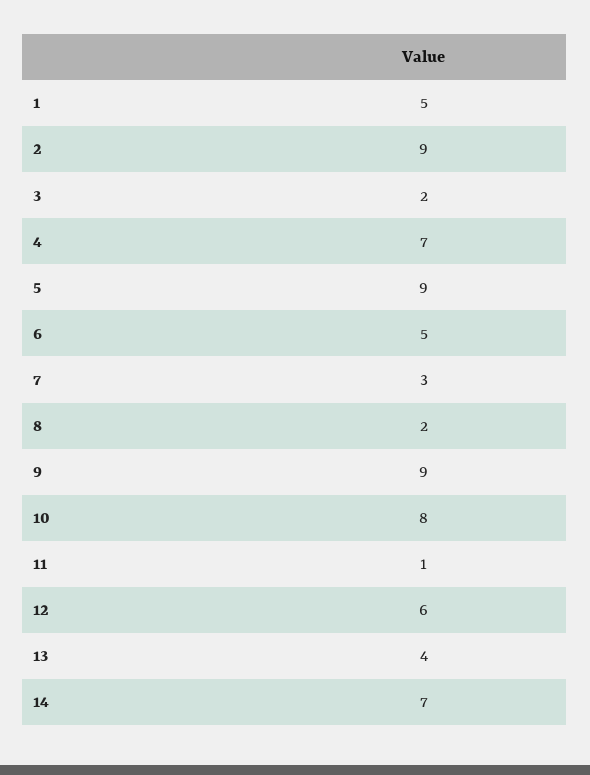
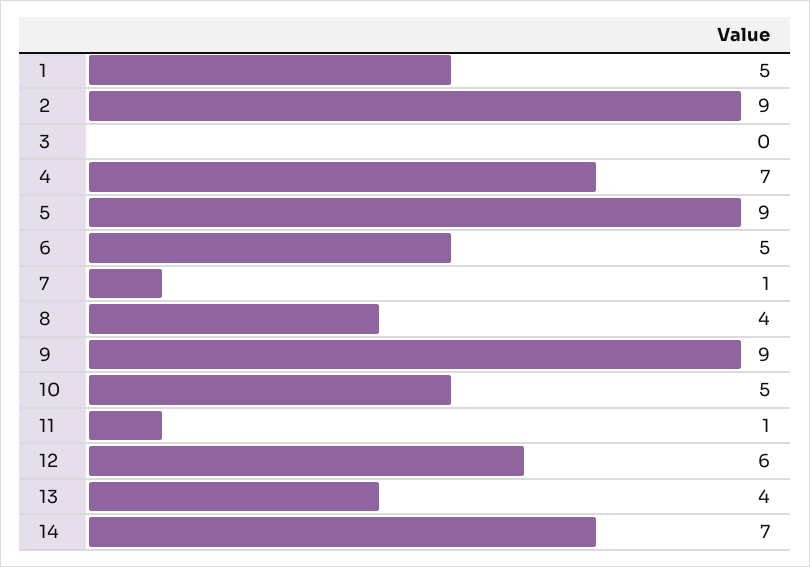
  {
    "1": 5,
    "2": 9,
-   "3": 2,
+   "3": 0,
    "4": 7,
    "5": 9,
    "6": 5,
-   "7": 3,
+   "7": 1,
-   "8": 2,
+   "8": 4,
    "9": 9,
-   "10": 8,
+   "10": 5,
    "11": 1,
    "12": 6,
    "13": 4,
    "14": 7
  }

